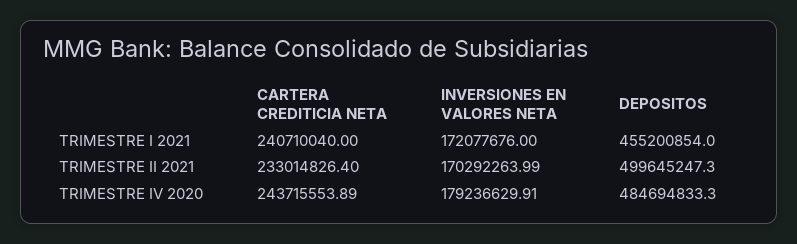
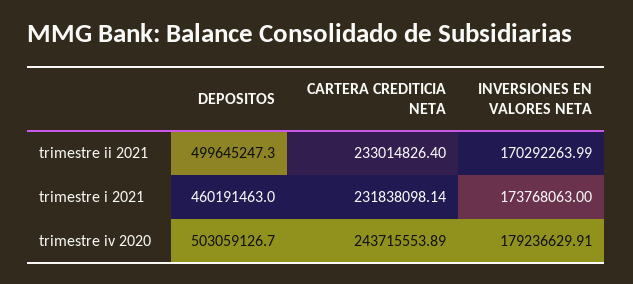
  {
    "CARTERA CREDITICIA NETA": {
-     "TRIMESTRE I 2021": 240710040,
+     "TRIMESTRE I 2021": 231838098.14,
      "TRIMESTRE II 2021": 233014826.4,
      "TRIMESTRE IV 2020": 243715553.89
    },
    "INVERSIONES EN VALORES NETA": {
-     "TRIMESTRE I 2021": 172077676,
+     "TRIMESTRE I 2021": 173768063,
      "TRIMESTRE II 2021": 170292263.99,
      "TRIMESTRE IV 2020": 179236629.91
    },
    "DEPOSITOS": {
-     "TRIMESTRE I 2021": 455200854,
+     "TRIMESTRE I 2021": 460191463,
      "TRIMESTRE II 2021": 499645247.3,
-     "TRIMESTRE IV 2020": 484694833.3
+     "TRIMESTRE IV 2020": 503059126.7
    }
  }

